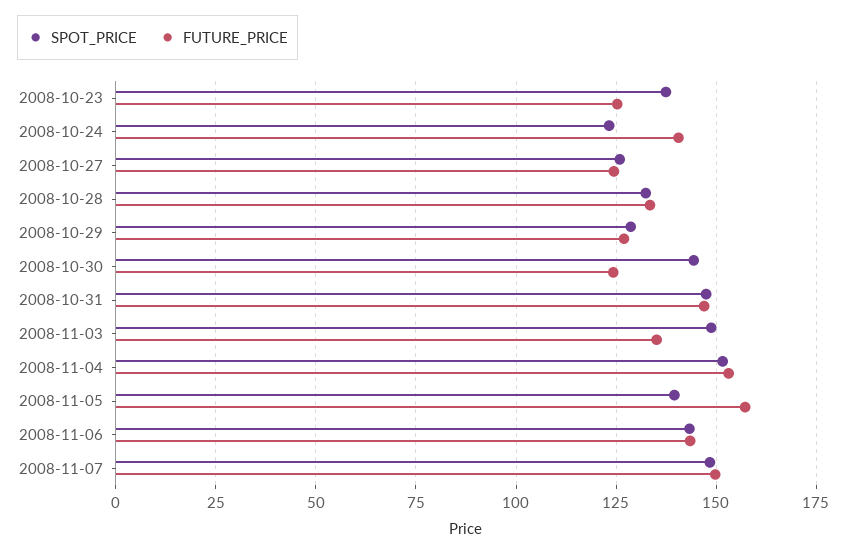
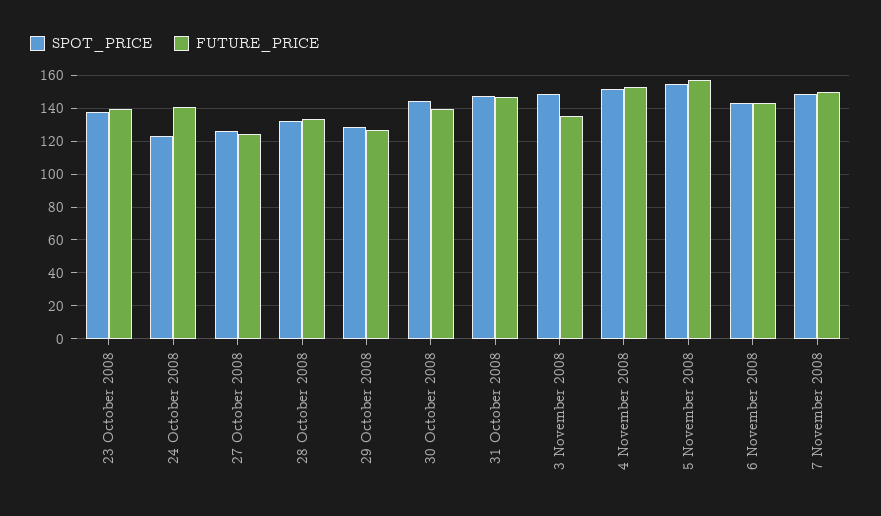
  {
    "SPOT_PRICE": {
      "2008-10-23": 137.5,
      "2008-10-24": 122.5,
      "2008-10-27": 125,
      "2008-10-28": 132.5,
      "2008-10-29": 127.5,
      "2008-10-30": 145,
      "2008-10-31": 147.5,
      "2008-11-03": 150,
      "2008-11-04": 152.5,
-     "2008-11-05": 140,
+     "2008-11-05": 155,
      "2008-11-06": 142.5,
      "2008-11-07": 147.5
    },
    "FUTURE_PRICE": {
-     "2008-10-23": 125,
+     "2008-10-23": 140,
      "2008-10-24": 140,
      "2008-10-27": 125,
      "2008-10-28": 132.5,
      "2008-10-29": 127.5,
-     "2008-10-30": 125,
+     "2008-10-30": 140,
      "2008-10-31": 147.5,
      "2008-11-03": 135,
      "2008-11-04": 152.5,
      "2008-11-05": 157.5,
      "2008-11-06": 142.5,
      "2008-11-07": 150
    }
  }

